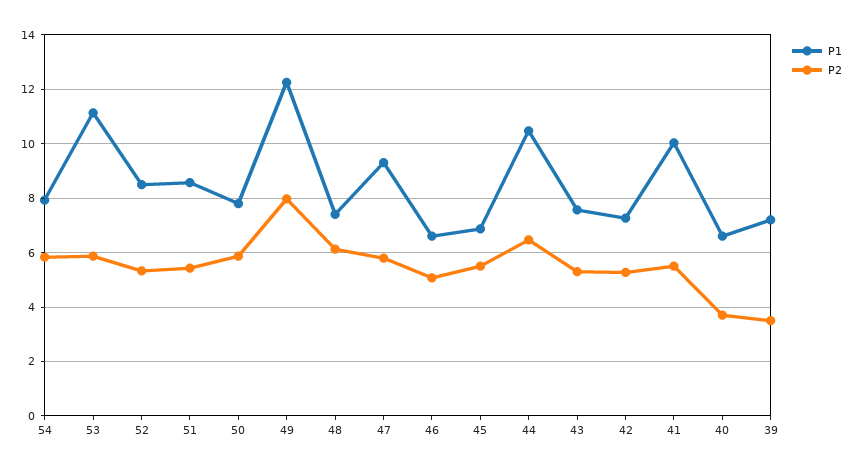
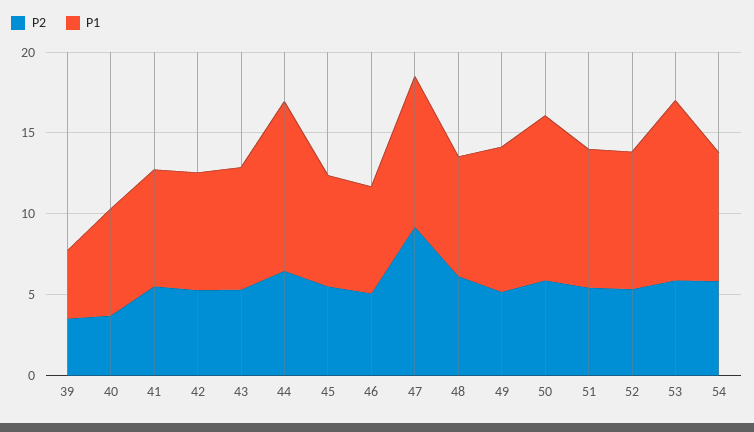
  {
    "P1": {
      "54": 8,
      "53": 11.25,
      "52": 8.5,
      "51": 8.5,
-     "50": 7.75,
+     "50": 10,
-     "49": 12.25,
+     "49": 9,
      "48": 7.5,
      "47": 9.25,
      "46": 6.5,
      "45": 6.75,
      "44": 10.5,
      "43": 7.5,
      "42": 7.25,
-     "41": 10,
+     "41": 7,
      "40": 6.5,
-     "39": 7.25
+     "39": 4
    },
    "P2": {
      "54": 5.75,
      "53": 5.75,
      "52": 5.25,
      "51": 5.5,
      "50": 5.75,
-     "49": 8,
+     "49": 5,
      "48": 6.25,
-     "47": 5.75,
+     "47": 9,
      "46": 5,
      "45": 5.5,
      "44": 6.5,
      "43": 5.25,
      "42": 5.25,
      "41": 5.5,
      "40": 3.75,
      "39": 3.5
    }
  }

